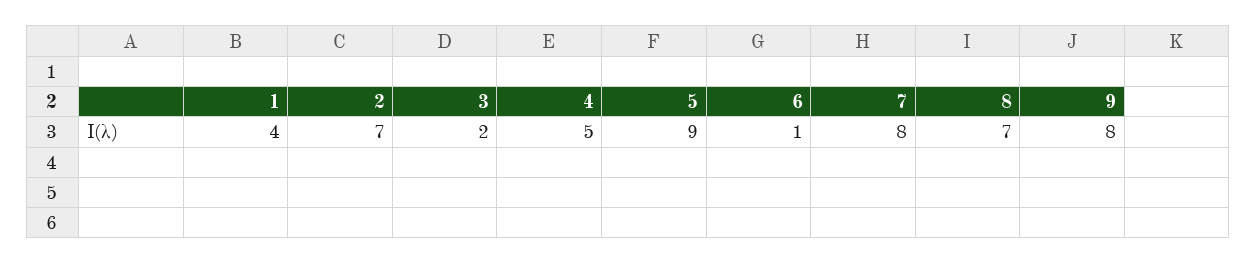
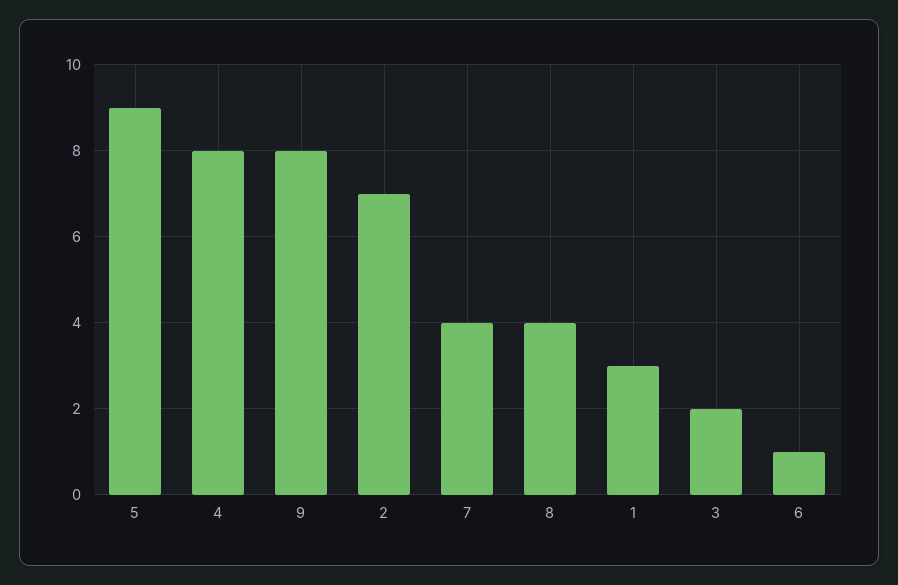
  {
-   "1": 4,
+   "1": 3,
    "2": 7,
    "3": 2,
-   "4": 5,
+   "4": 8,
    "5": 9,
    "6": 1,
-   "7": 8,
+   "7": 4,
-   "8": 7,
+   "8": 4,
    "9": 8
  }

